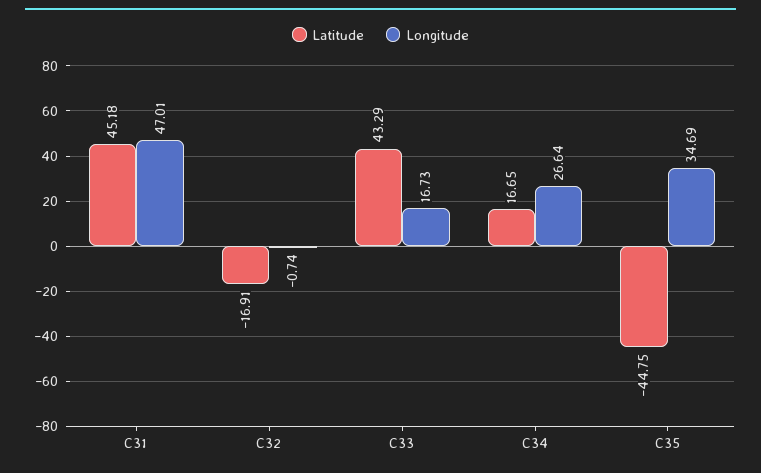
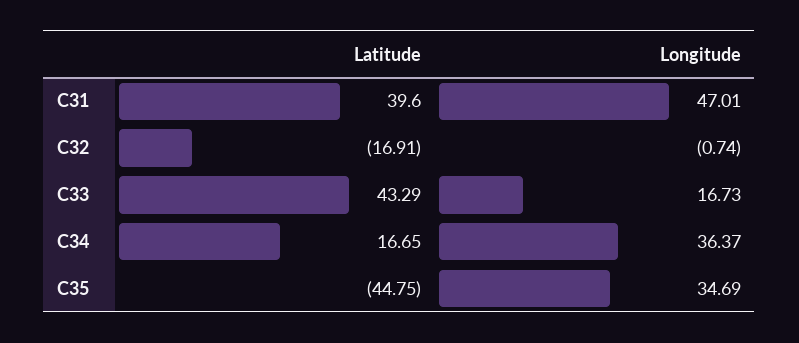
  {
    "Latitude": {
-     "C31": 45.18,
+     "C31": 39.6,
      "C32": -16.91,
      "C33": 43.29,
      "C34": 16.65,
      "C35": -44.75
    },
    "Longitude": {
      "C31": 47.01,
      "C32": -0.74,
      "C33": 16.73,
-     "C34": 26.64,
+     "C34": 36.37,
      "C35": 34.69
    }
  }

